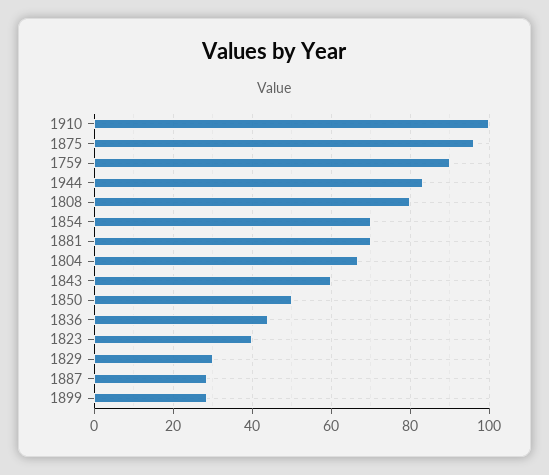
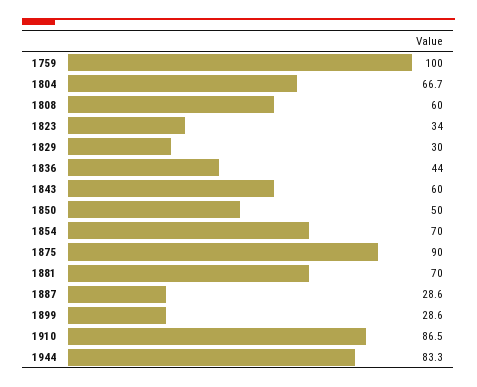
  {
-   "1910": 100,
+   "1910": 86.5,
-   "1875": 96,
+   "1875": 90,
-   "1759": 90,
+   "1759": 100,
    "1944": 83.3,
-   "1808": 80,
+   "1808": 60,
    "1854": 70,
    "1881": 70,
    "1804": 66.7,
    "1843": 60,
    "1850": 50,
    "1836": 44,
-   "1823": 40,
+   "1823": 34,
    "1829": 30,
    "1887": 28.6,
    "1899": 28.6
  }

